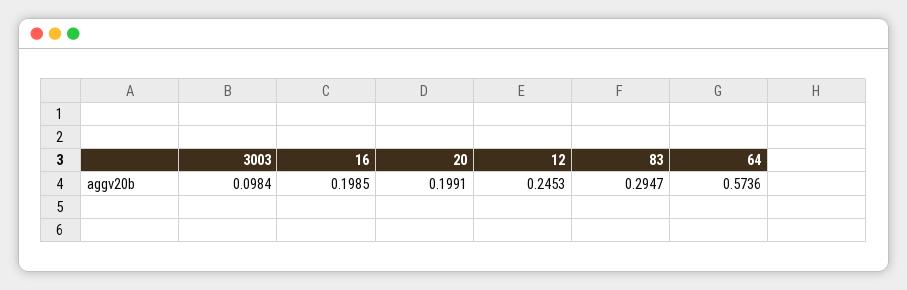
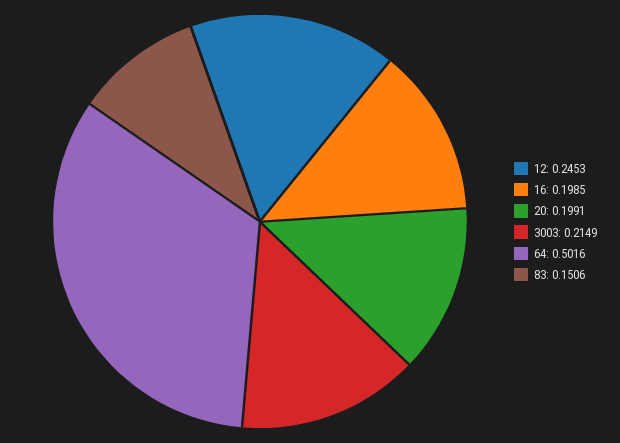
  {
-   "3003": 0.0984,
+   "3003": 0.2149,
    "16": 0.1985,
    "20": 0.1991,
    "12": 0.2453,
-   "83": 0.2947,
+   "83": 0.1506,
-   "64": 0.5736
+   "64": 0.5016
  }

